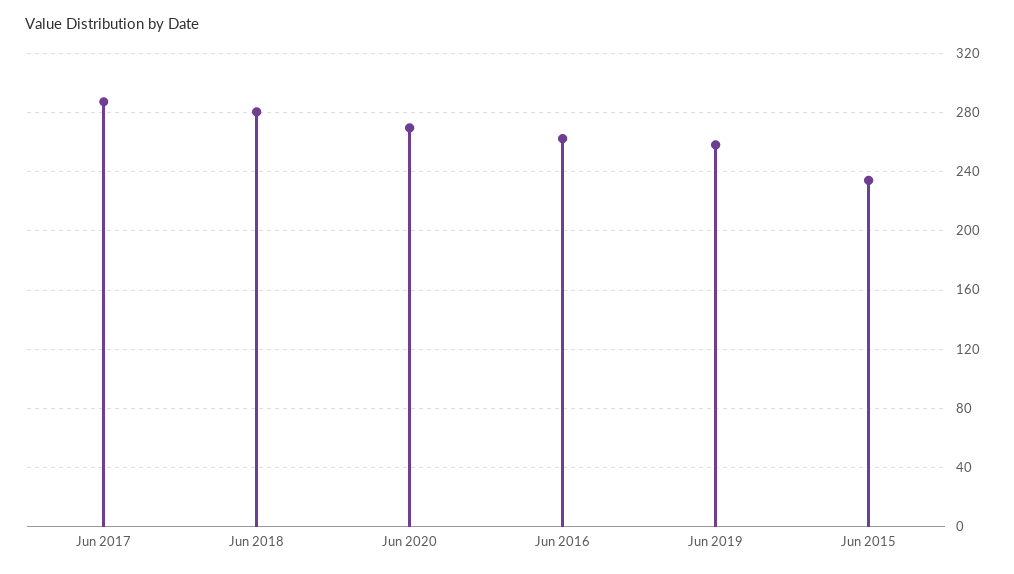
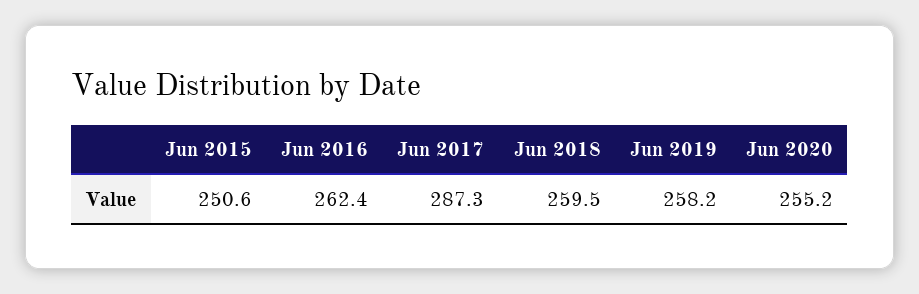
  {
    "Jun 2017": 287.3,
-   "Jun 2018": 280,
+   "Jun 2018": 259.5,
-   "Jun 2020": 270,
+   "Jun 2020": 255.2,
    "Jun 2016": 262.4,
    "Jun 2019": 258.2,
-   "Jun 2015": 235
+   "Jun 2015": 250.6
  }

